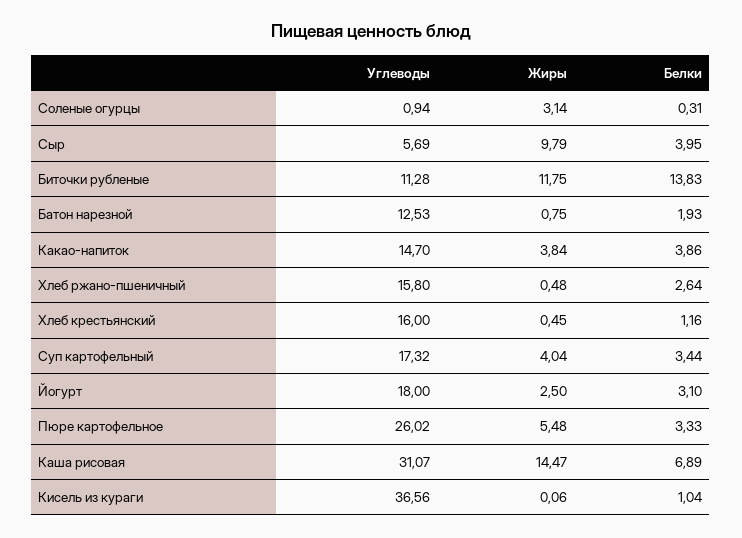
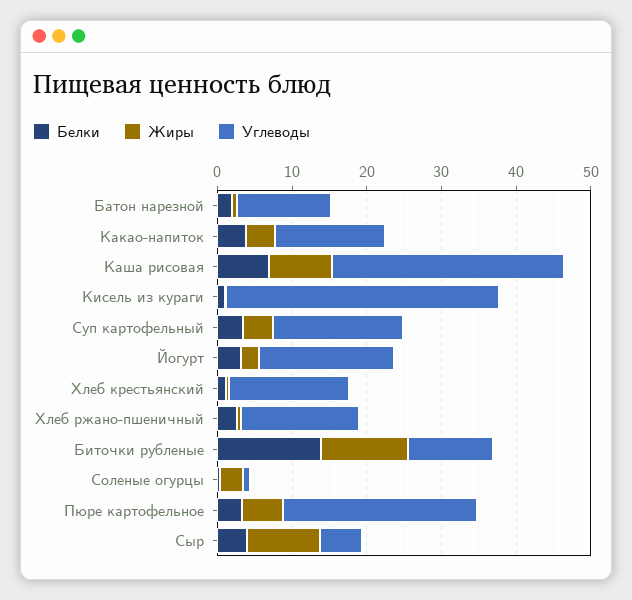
  {
    "Углеводы": {
      "Соленые огурцы": 0.94,
      "Сыр": 5.69,
      "Биточки рубленые": 11.28,
      "Батон нарезной": 12.53,
      "Какао-напиток": 14.7,
      "Хлеб ржано-пшеничный": 15.8,
      "Хлеб крестьянский": 16,
      "Суп картофельный": 17.32,
      "Йогурт": 18,
      "Пюре картофельное": 26.02,
      "Каша рисовая": 31.07,
      "Кисель из кураги": 36.56
    },
    "Жиры": {
      "Соленые огурцы": 3.14,
      "Сыр": 9.79,
      "Биточки рубленые": 11.75,
      "Батон нарезной": 0.75,
      "Какао-напиток": 3.84,
      "Хлеб ржано-пшеничный": 0.48,
      "Хлеб крестьянский": 0.45,
      "Суп картофельный": 4.04,
      "Йогурт": 2.5,
      "Пюре картофельное": 5.48,
-     "Каша рисовая": 14.47,
+     "Каша рисовая": 8,
      "Кисель из кураги": 0.06
    },
    "Белки": {
      "Соленые огурцы": 0.31,
      "Сыр": 3.95,
      "Биточки рубленые": 13.83,
      "Батон нарезной": 1.93,
      "Какао-напиток": 3.86,
      "Хлеб ржано-пшеничный": 2.64,
      "Хлеб крестьянский": 1.16,
      "Суп картофельный": 3.44,
      "Йогурт": 3.1,
      "Пюре картофельное": 3.33,
      "Каша рисовая": 6.89,
      "Кисель из кураги": 1.04
    }
  }

